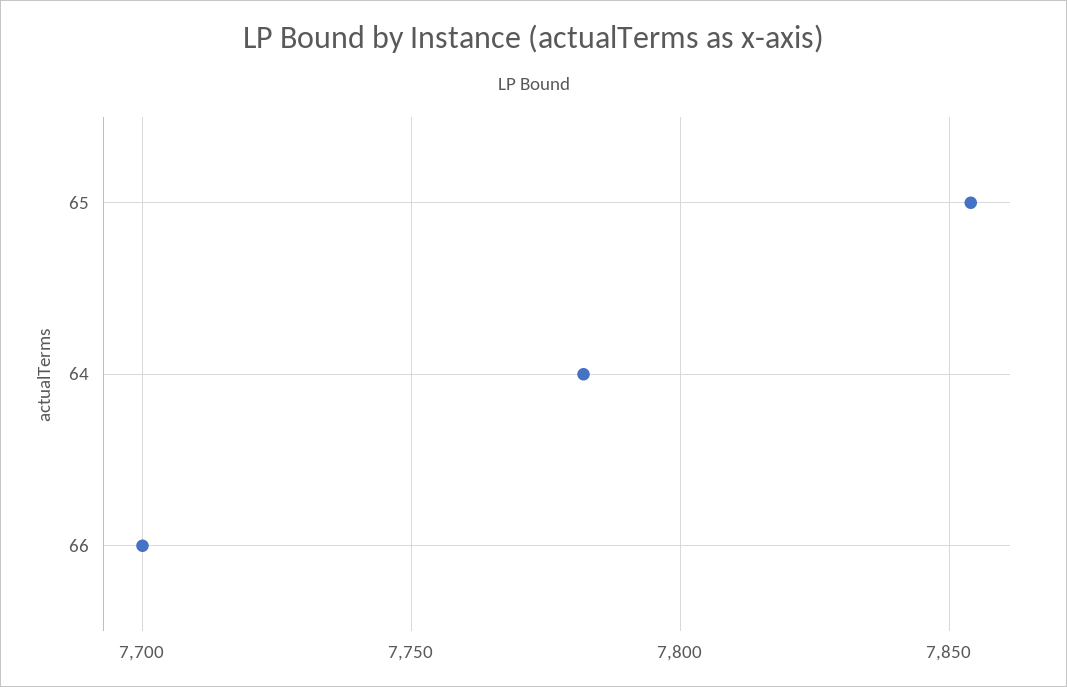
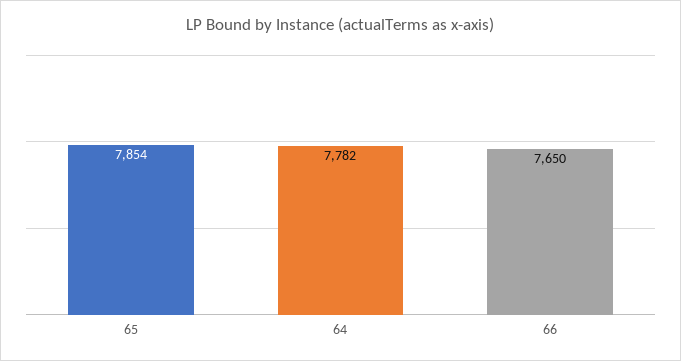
  {
    "65": 7854,
    "64": 7782,
-   "66": 7700
+   "66": 7650
  }

